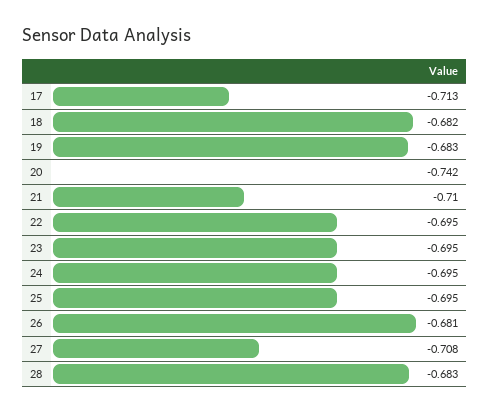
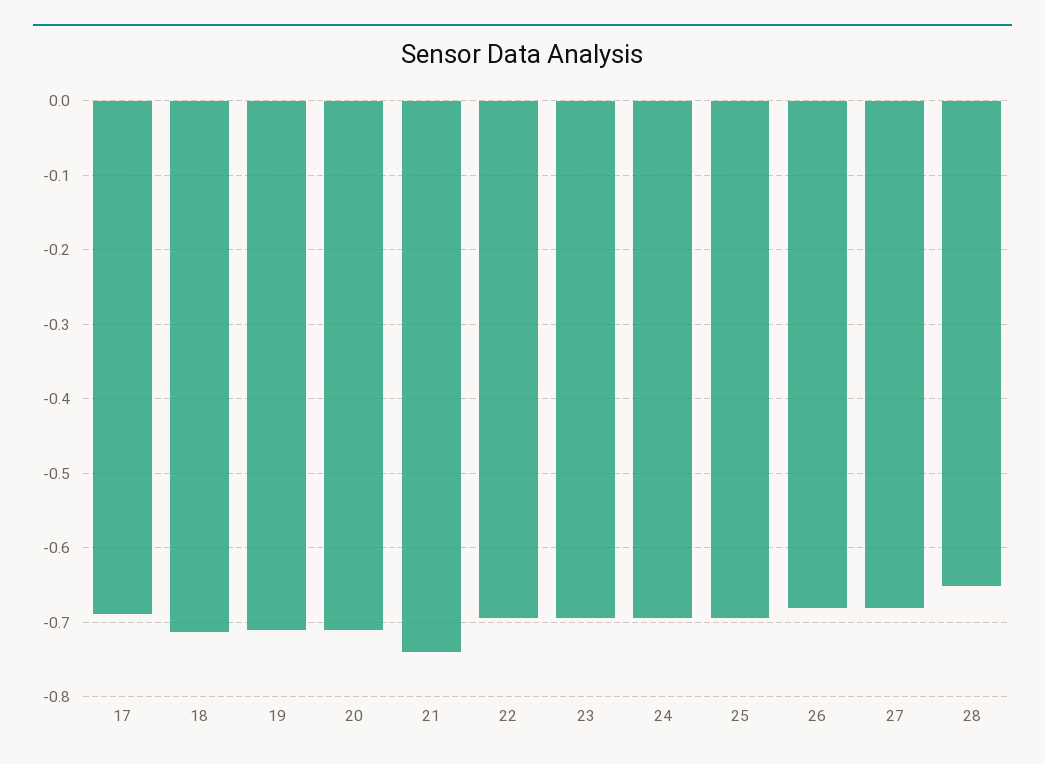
  {
-   "17": -0.713,
+   "17": -0.69,
-   "18": -0.682,
+   "18": -0.71,
-   "19": -0.683,
+   "19": -0.71,
-   "20": -0.742,
+   "20": -0.71,
-   "21": -0.71,
+   "21": -0.74,
    "22": -0.695,
    "23": -0.695,
    "24": -0.695,
    "25": -0.695,
    "26": -0.681,
-   "27": -0.708,
+   "27": -0.68,
-   "28": -0.683
+   "28": -0.65
  }

